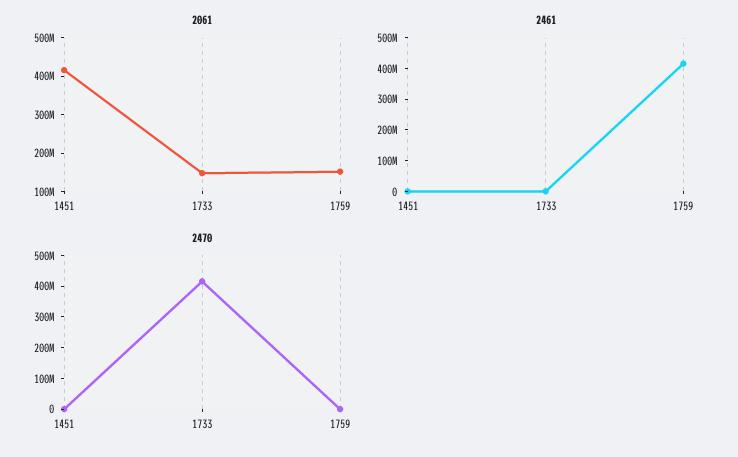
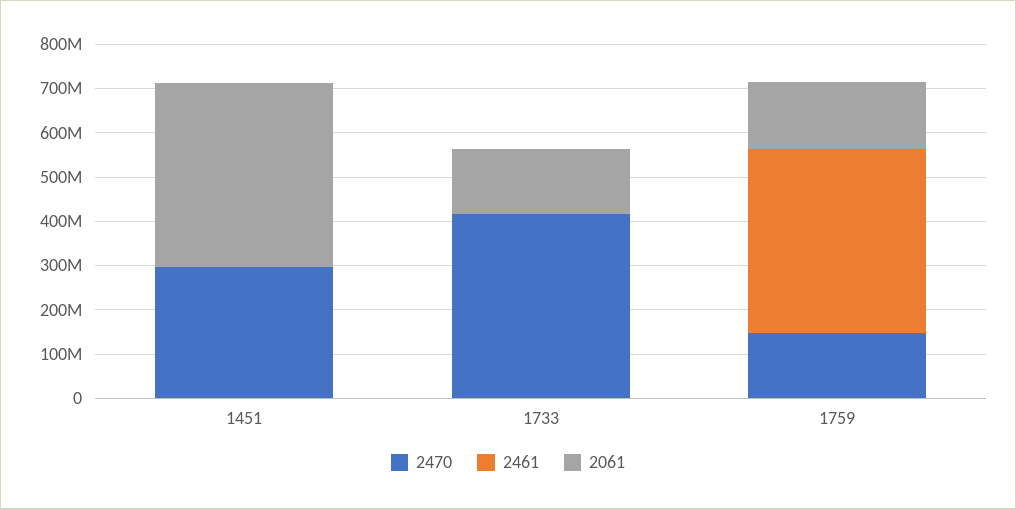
  {
    "2061": {
      "1451": 420000000,
      "1733": 140000000,
      "1759": 160000000
    },
    "2461": {
      "1451": 0,
      "1733": 0,
      "1759": 420000000
    },
    "2470": {
-     "1451": 0,
+     "1451": 300000000,
      "1733": 420000000,
-     "1759": 0
+     "1759": 140000000
    }
  }

